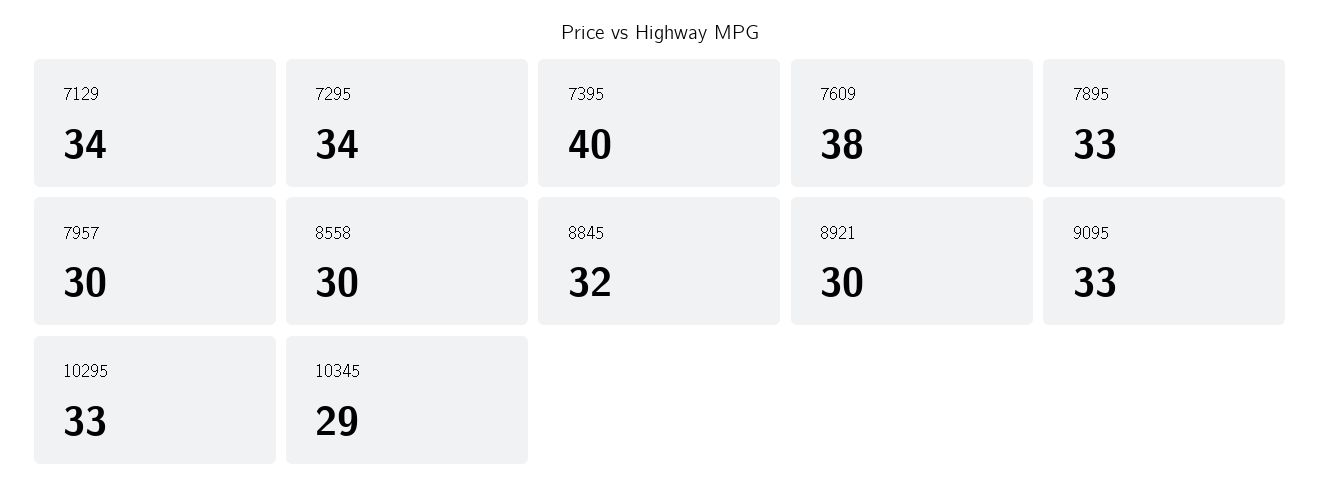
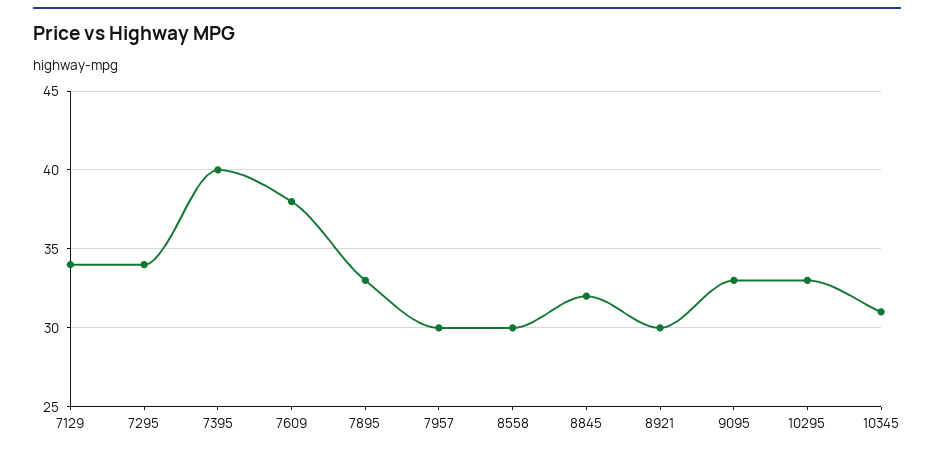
  {
    "7129": 34,
    "7295": 34,
    "7395": 40,
    "7609": 38,
    "7895": 33,
    "7957": 30,
    "8558": 30,
    "8845": 32,
    "8921": 30,
    "9095": 33,
    "10295": 33,
-   "10345": 29
+   "10345": 31
  }

